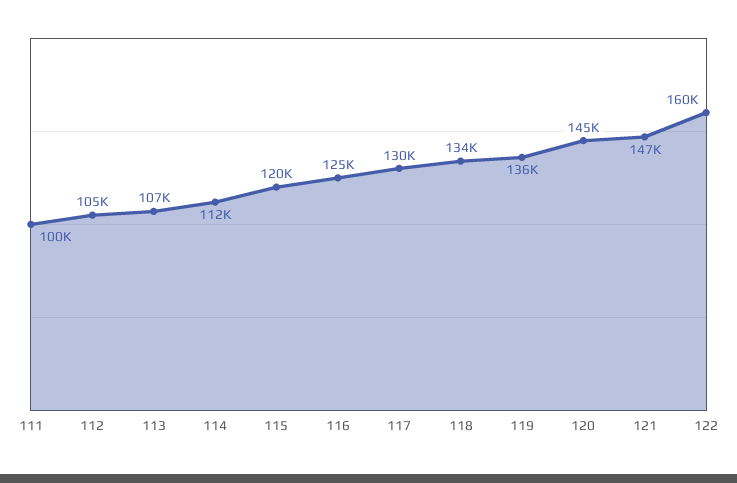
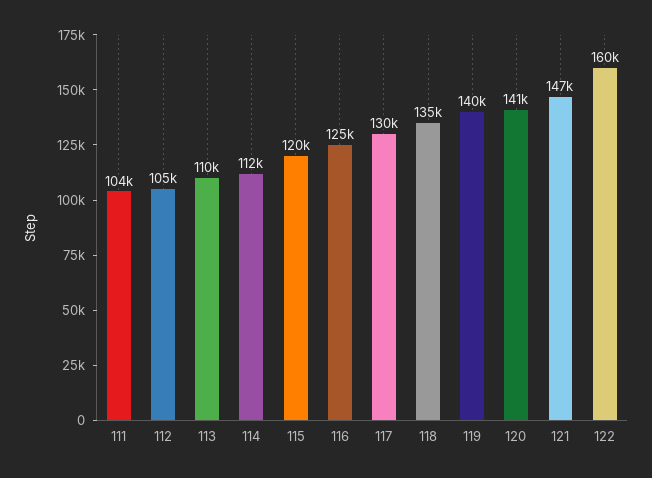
  {
-   "111": 100000,
+   "111": 104000,
    "112": 105000,
-   "113": 107000,
+   "113": 110000,
    "114": 112000,
    "115": 120000,
    "116": 125000,
    "117": 130000,
-   "118": 134000,
+   "118": 135000,
-   "119": 136000,
+   "119": 140000,
-   "120": 145000,
+   "120": 141000,
    "121": 147000,
    "122": 160000
  }

